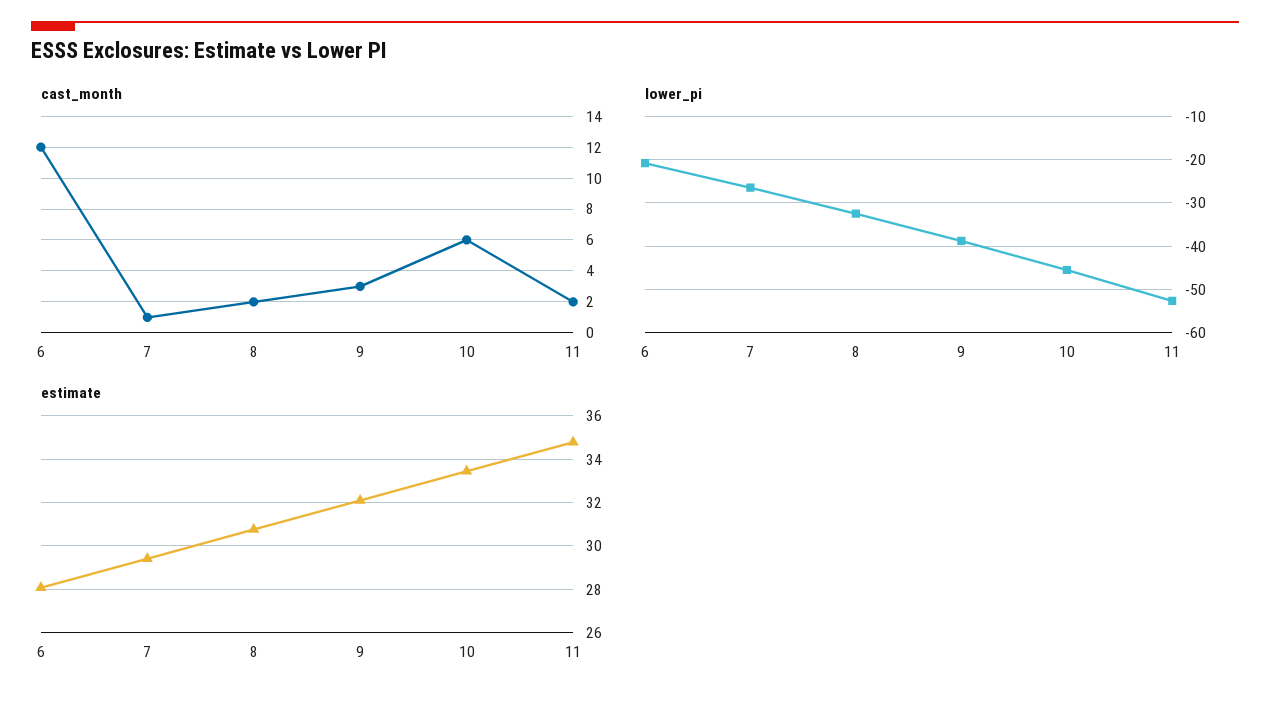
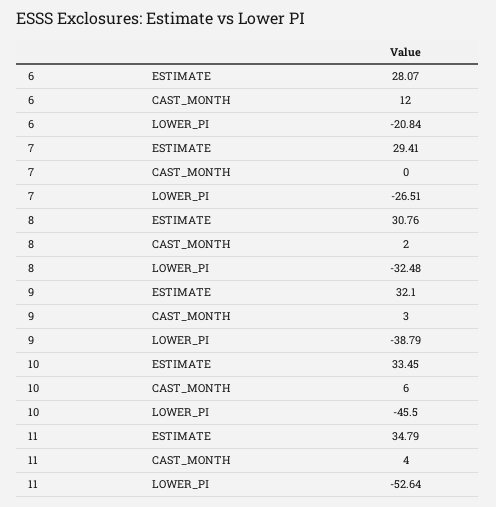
  {
    "cast_month": {
      "6": 12,
-     "7": 1,
+     "7": 0,
      "8": 2,
      "9": 3,
      "10": 6,
-     "11": 2
+     "11": 4
    },
    "lower_pi": {
      "6": -20.84,
      "7": -26.51,
      "8": -32.48,
      "9": -38.79,
      "10": -45.5,
      "11": -52.64
    },
    "estimate": {
      "6": 28.07,
      "7": 29.41,
      "8": 30.76,
      "9": 32.1,
      "10": 33.45,
      "11": 34.79
    }
  }

